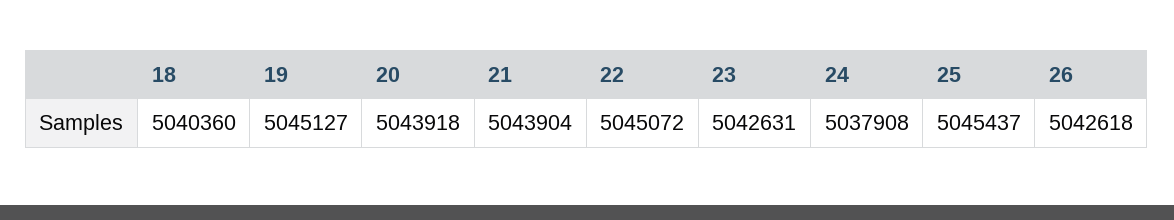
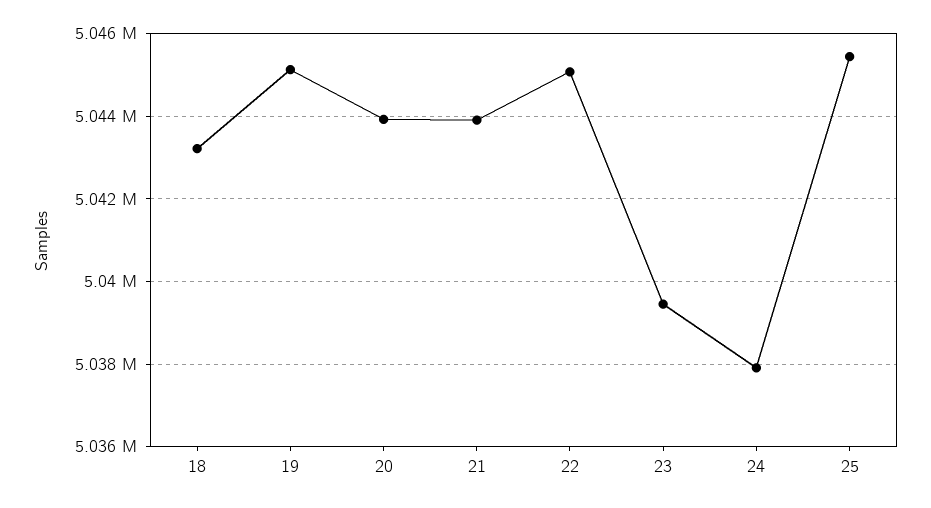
  {
-   "18": 5040360,
+   "18": 5043200,
    "19": 5045127,
    "20": 5043918,
    "21": 5043904,
    "22": 5045072,
-   "23": 5042631,
+   "23": 5039400,
    "24": 5037908,
-   "25": 5045437,
+   "25": 5045437
-   "26": 5042618
  }

